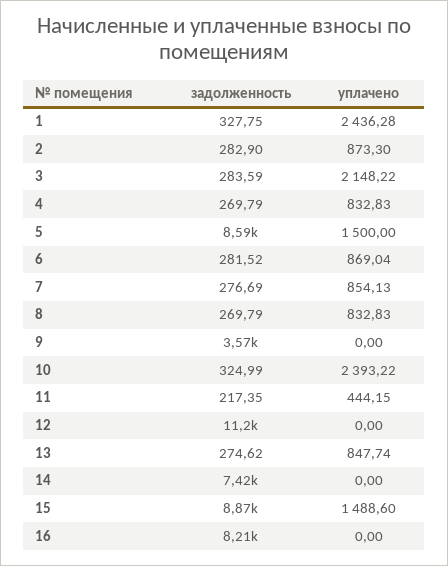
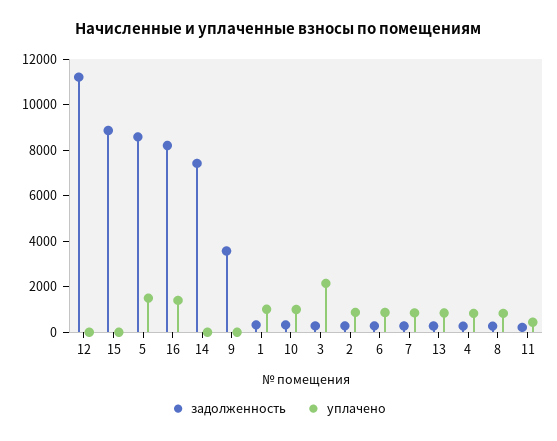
  {
    "задолженность": {
      "1": 327.75,
      "2": 282.9,
      "3": 283.59,
      "4": 269.79,
      "5": 8590,
      "6": 281.52,
      "7": 276.69,
      "8": 269.79,
      "9": 3570,
      "10": 324.99,
      "11": 217.35,
      "12": 11200,
      "13": 274.62,
      "14": 7420,
      "15": 8870,
      "16": 8210
    },
    "уплачено": {
-     "1": 2436.28,
+     "1": 1000,
      "2": 873.3,
      "3": 2148.22,
      "4": 832.83,
      "5": 1500,
      "6": 869.04,
      "7": 854.13,
      "8": 832.83,
      "9": 0,
-     "10": 2393.22,
+     "10": 1000,
      "11": 444.15,
      "12": 0,
      "13": 847.74,
      "14": 0,
-     "15": 1488.6,
+     "15": 0,
-     "16": 0
+     "16": 1500
    }
  }

